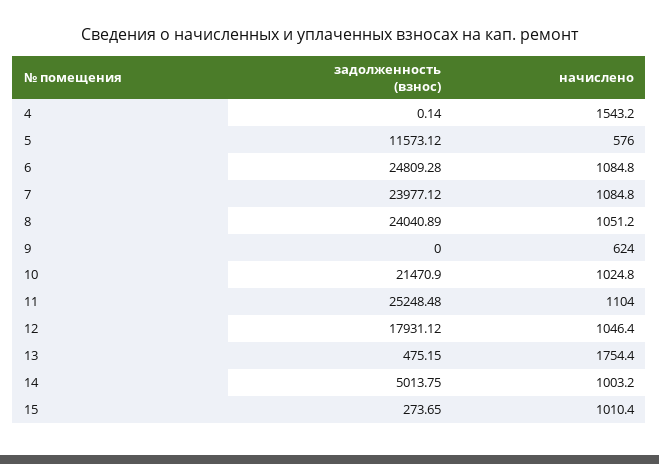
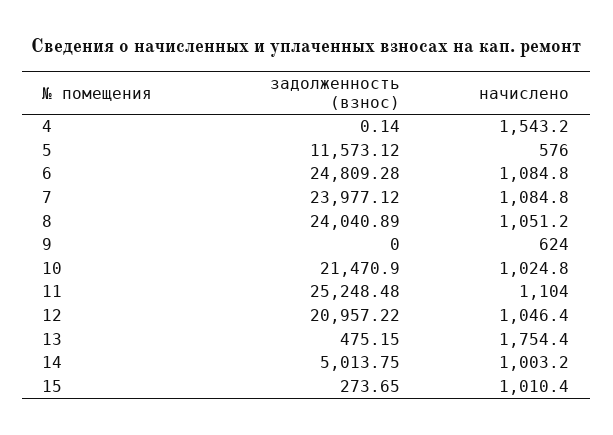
  {
    "задолженность (взнос)": {
      "4": 0.14,
      "5": 11573.12,
      "6": 24809.28,
      "7": 23977.12,
      "8": 24040.89,
      "9": 0,
      "10": 21470.9,
      "11": 25248.48,
-     "12": 17931.12,
+     "12": 20957.22,
      "13": 475.15,
      "14": 5013.75,
      "15": 273.65
    },
    "начислено": {
      "4": 1543.2,
      "5": 576,
      "6": 1084.8,
      "7": 1084.8,
      "8": 1051.2,
      "9": 624,
      "10": 1024.8,
      "11": 1104,
      "12": 1046.4,
      "13": 1754.4,
      "14": 1003.2,
      "15": 1010.4
    }
  }

